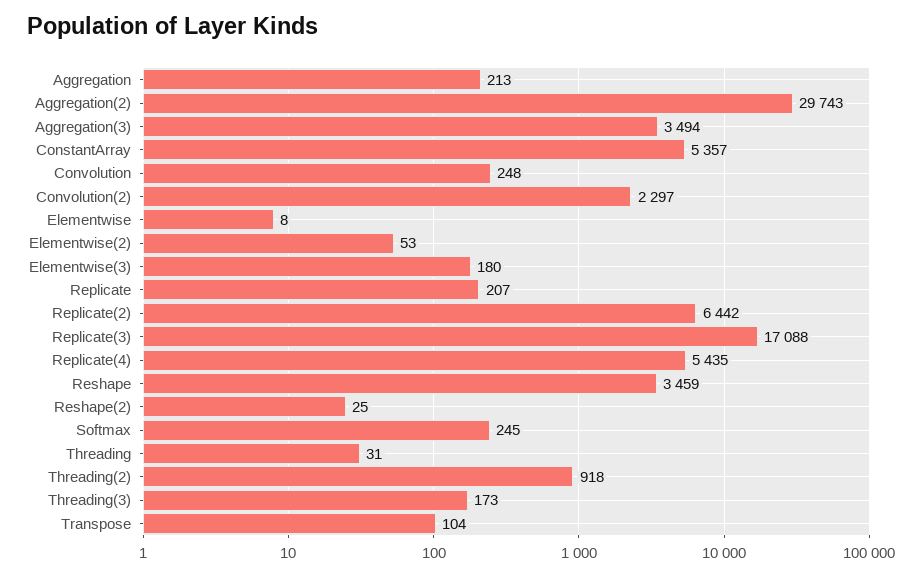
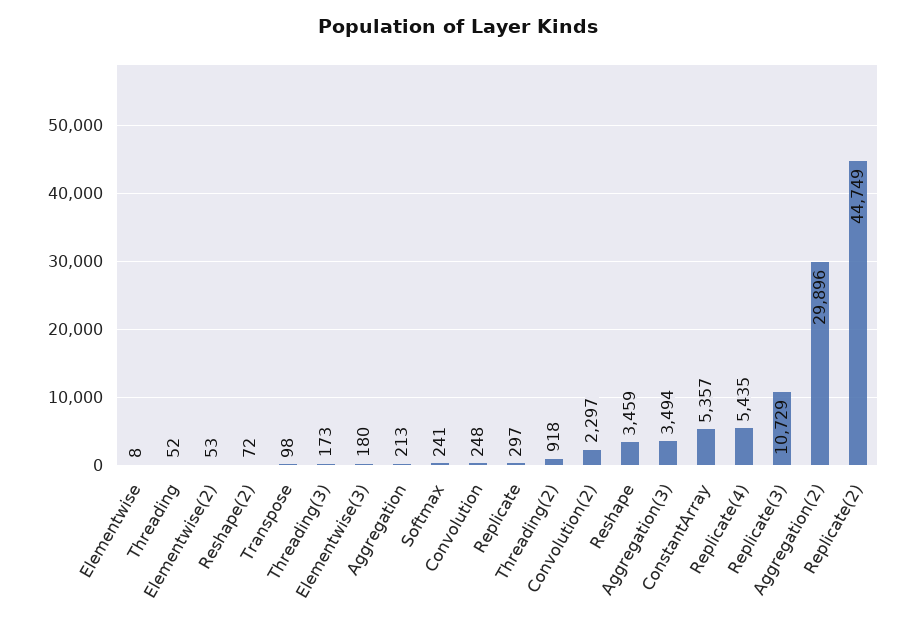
  {
    "Aggregation": 213,
-   "Aggregation(2)": 29743,
+   "Aggregation(2)": 29896,
    "Aggregation(3)": 3494,
    "ConstantArray": 5357,
    "Convolution": 248,
    "Convolution(2)": 2297,
    "Elementwise": 8,
    "Elementwise(2)": 53,
    "Elementwise(3)": 180,
-   "Replicate": 207,
+   "Replicate": 297,
-   "Replicate(2)": 6442,
+   "Replicate(2)": 44749,
-   "Replicate(3)": 17088,
+   "Replicate(3)": 10729,
    "Replicate(4)": 5435,
    "Reshape": 3459,
-   "Reshape(2)": 25,
+   "Reshape(2)": 72,
-   "Softmax": 245,
+   "Softmax": 241,
-   "Threading": 31,
+   "Threading": 52,
    "Threading(2)": 918,
    "Threading(3)": 173,
-   "Transpose": 104
+   "Transpose": 98
  }

